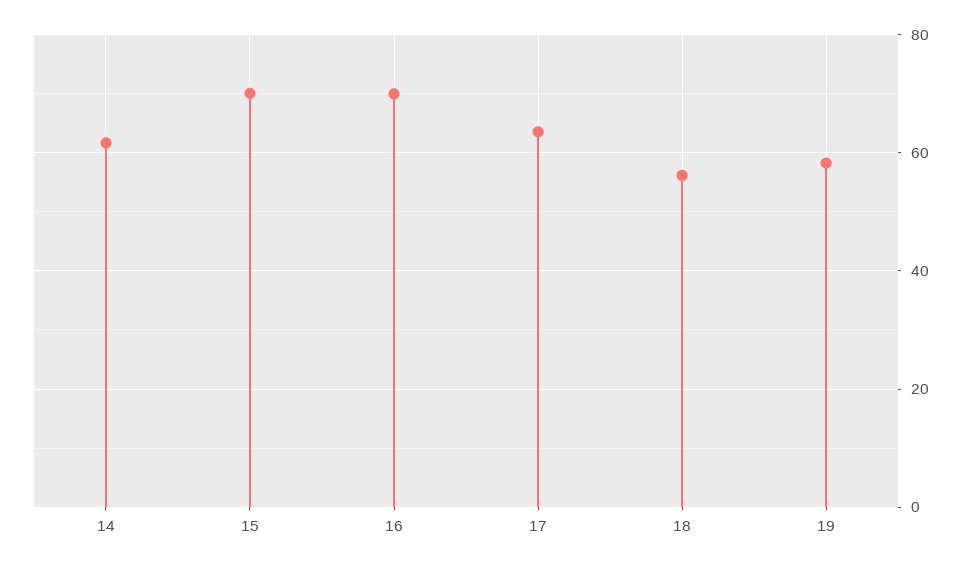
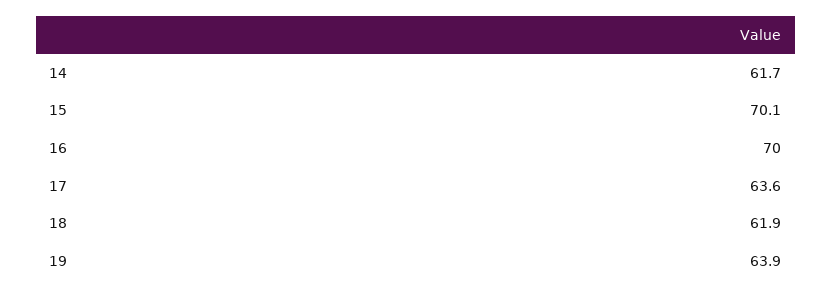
  {
    "14": 61.7,
    "15": 70.1,
    "16": 70,
    "17": 63.6,
-   "18": 56,
+   "18": 61.9,
-   "19": 58
+   "19": 63.9
  }

